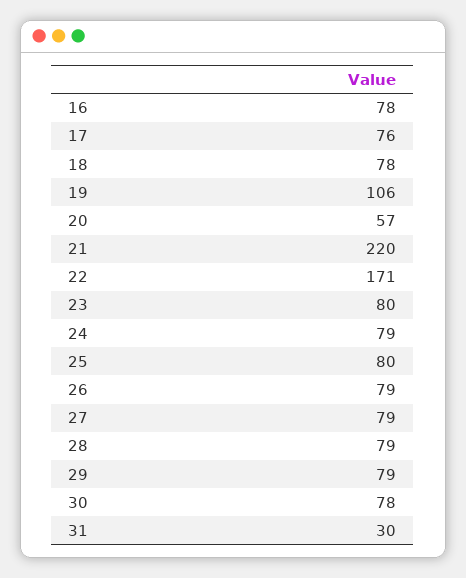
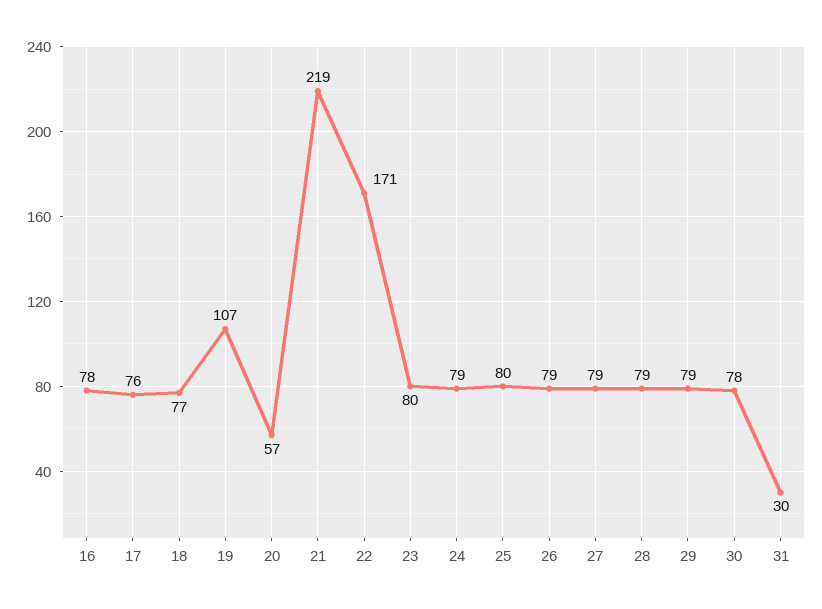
  {
    "16": 78,
    "17": 76,
-   "18": 78,
+   "18": 77,
-   "19": 106,
+   "19": 107,
    "20": 57,
-   "21": 220,
+   "21": 219,
    "22": 171,
    "23": 80,
    "24": 79,
    "25": 80,
    "26": 79,
    "27": 79,
    "28": 79,
    "29": 79,
    "30": 78,
    "31": 30
  }

